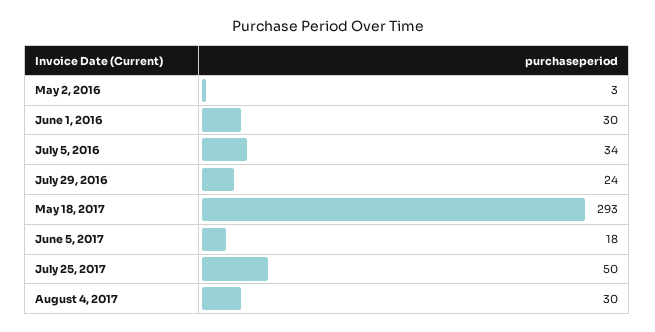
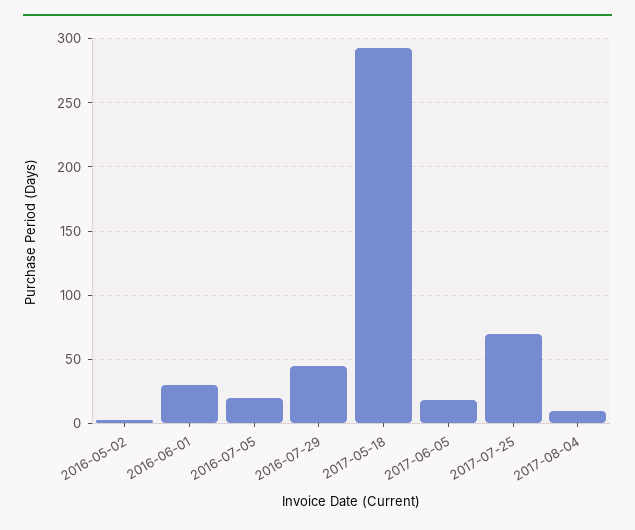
  {
    "May 2, 2016": 3,
    "June 1, 2016": 30,
-   "July 5, 2016": 34,
+   "July 5, 2016": 20,
-   "July 29, 2016": 24,
+   "July 29, 2016": 45,
    "May 18, 2017": 293,
    "June 5, 2017": 18,
-   "July 25, 2017": 50,
+   "July 25, 2017": 70,
-   "August 4, 2017": 30
+   "August 4, 2017": 10
  }

